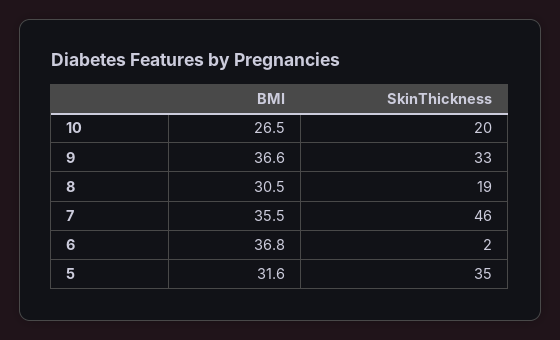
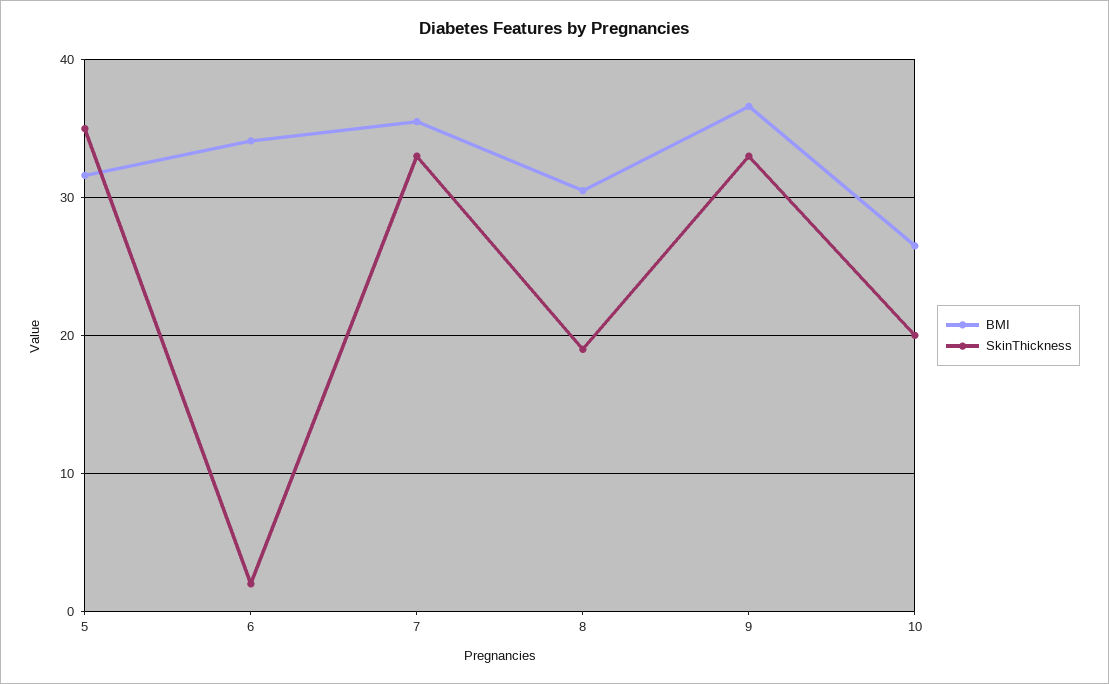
  {
    "BMI": {
      "10": 26.5,
      "9": 36.6,
      "8": 30.5,
      "7": 35.5,
-     "6": 36.8,
+     "6": 34,
      "5": 31.6
    },
    "SkinThickness": {
      "10": 20,
      "9": 33,
      "8": 19,
-     "7": 46,
+     "7": 33,
      "6": 2,
      "5": 35
    }
  }

